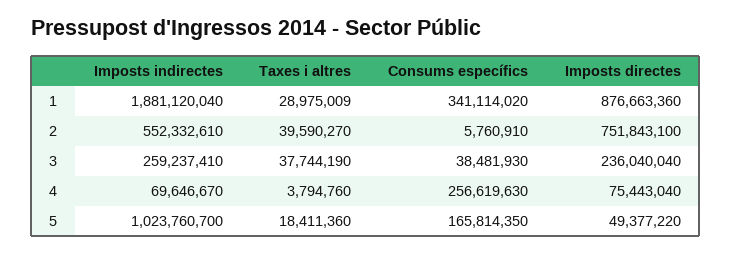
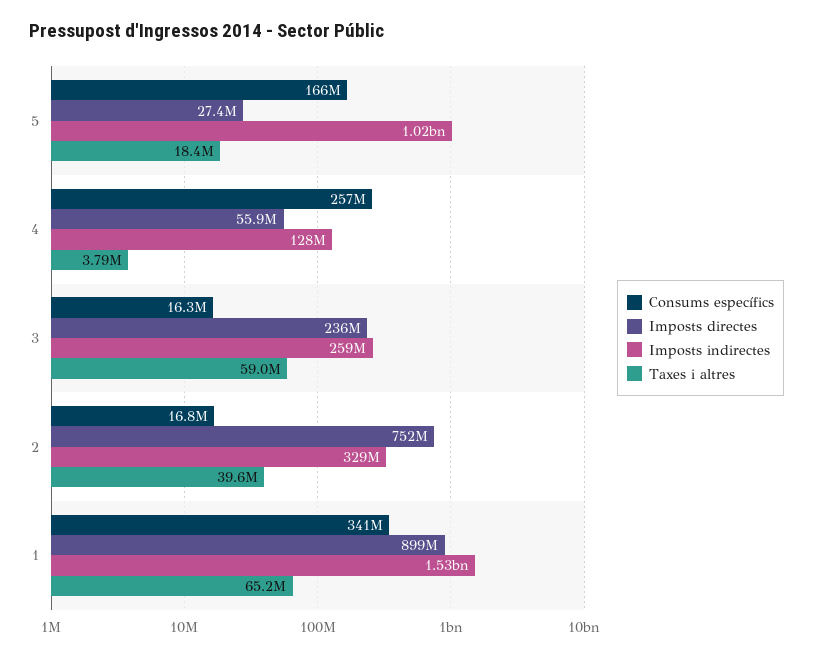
  {
    "Imposts indirectes": {
-     "1": 1881120040,
+     "1": 1530000000,
-     "2": 552332610,
+     "2": 329000000,
      "3": 259237410,
-     "4": 69646670,
+     "4": 128000000,
      "5": 1023760700
    },
    "Taxes i altres": {
-     "1": 28975009,
+     "1": 65200000,
      "2": 39590270,
-     "3": 37744190,
+     "3": 59000000,
      "4": 3794760,
      "5": 18411360
    },
    "Consums específics": {
      "1": 341114020,
-     "2": 5760910,
+     "2": 16800000,
-     "3": 38481930,
+     "3": 16300000,
      "4": 256619630,
      "5": 165814350
    },
    "Imposts directes": {
-     "1": 876663360,
+     "1": 899000000,
      "2": 751843100,
      "3": 236040040,
-     "4": 75443040,
+     "4": 55900000,
-     "5": 49377220
+     "5": 27400000
    }
  }

